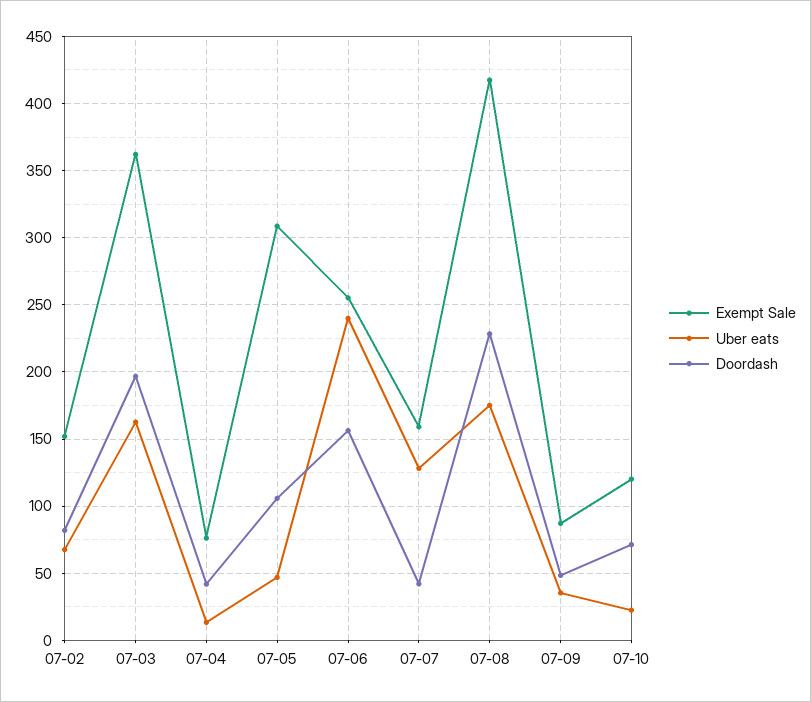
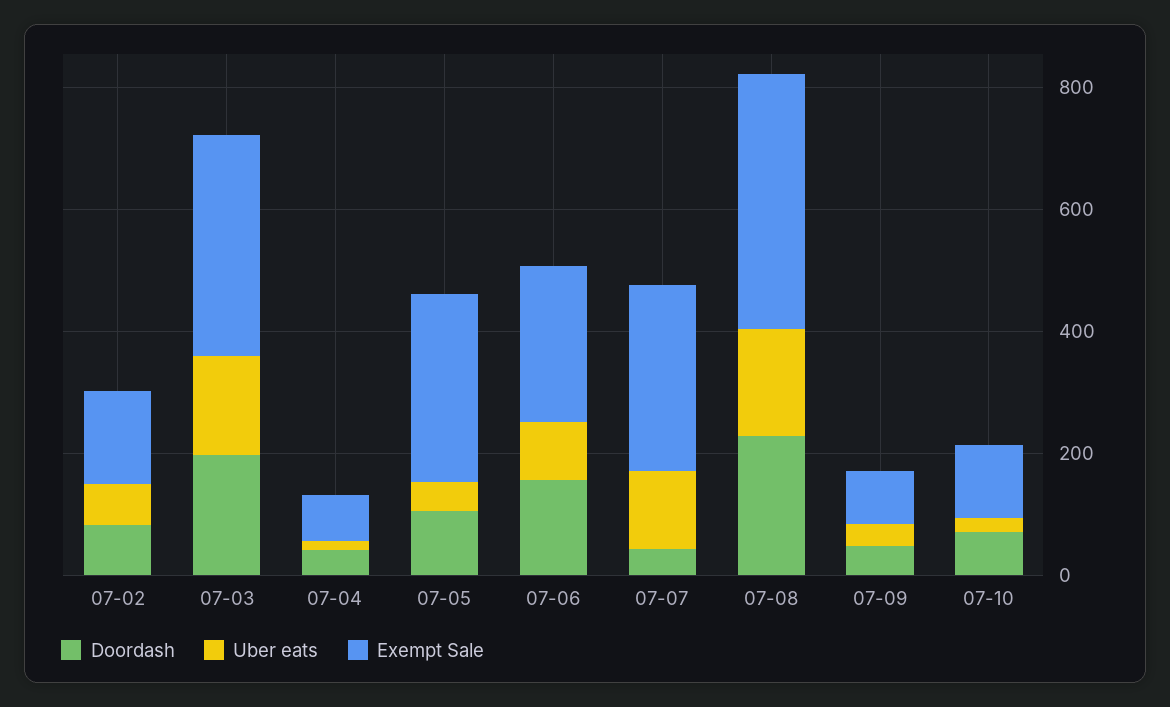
  {
    "Exempt Sale": {
      "07-02": 150,
      "07-03": 360,
      "07-04": 75,
      "07-05": 310,
      "07-06": 255,
-     "07-07": 160,
+     "07-07": 300,
      "07-08": 415,
      "07-09": 85,
      "07-10": 120
    },
    "Uber eats": {
      "07-02": 70,
      "07-03": 165,
      "07-04": 15,
      "07-05": 45,
-     "07-06": 240,
+     "07-06": 100,
      "07-07": 130,
      "07-08": 175,
      "07-09": 35,
      "07-10": 25
    },
    "Doordash": {
      "07-02": 80,
      "07-03": 195,
      "07-04": 40,
      "07-05": 105,
      "07-06": 155,
      "07-07": 40,
      "07-08": 230,
      "07-09": 50,
      "07-10": 70
    }
  }

